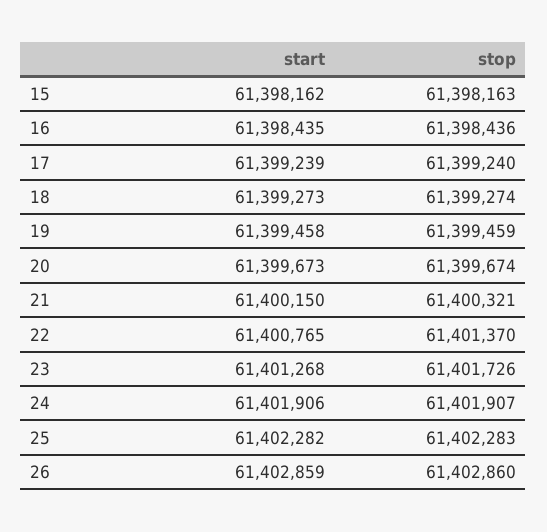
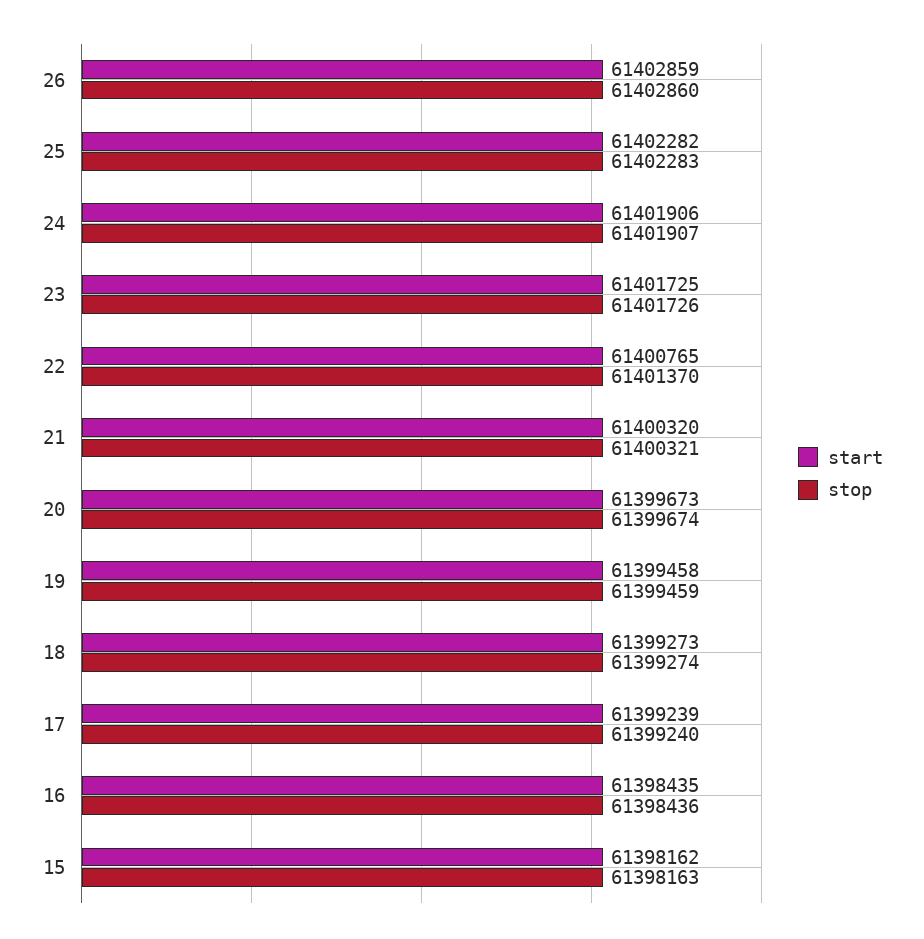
  {
    "start": {
      "15": 61398162,
      "16": 61398435,
      "17": 61399239,
      "18": 61399273,
      "19": 61399458,
      "20": 61399673,
-     "21": 61400150,
+     "21": 61400320,
      "22": 61400765,
-     "23": 61401268,
+     "23": 61401725,
      "24": 61401906,
      "25": 61402282,
      "26": 61402859
    },
    "stop": {
      "15": 61398163,
      "16": 61398436,
      "17": 61399240,
      "18": 61399274,
      "19": 61399459,
      "20": 61399674,
      "21": 61400321,
      "22": 61401370,
      "23": 61401726,
      "24": 61401907,
      "25": 61402283,
      "26": 61402860
    }
  }

